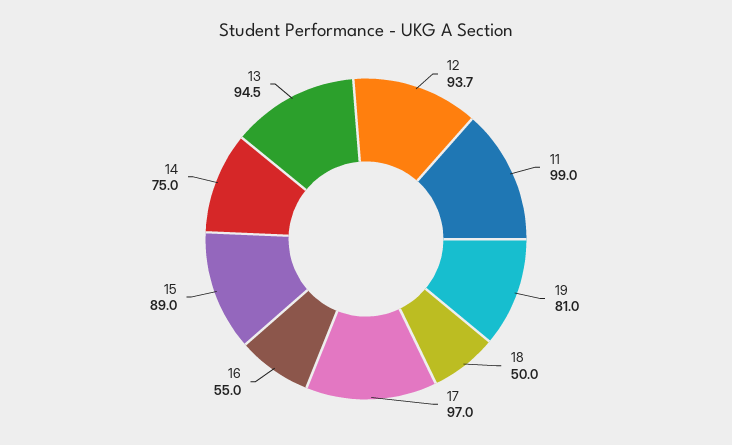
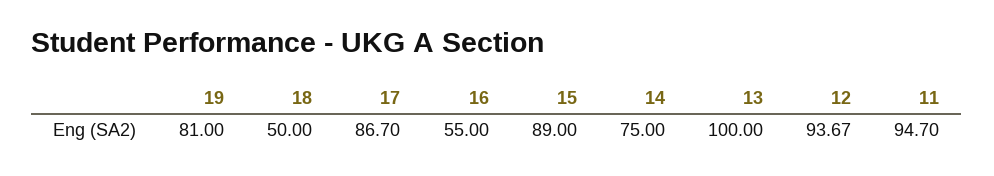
  {
    "12": 93.67,
-   "11": 99,
+   "11": 94.7,
    "19": 81,
    "18": 50,
-   "17": 97,
+   "17": 86.7,
    "16": 55,
    "15": 89,
    "14": 75,
-   "13": 94.5
+   "13": 100
  }

